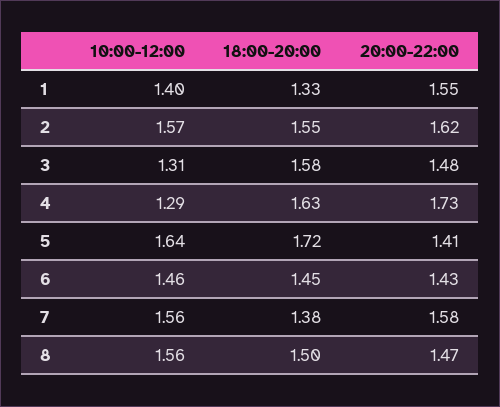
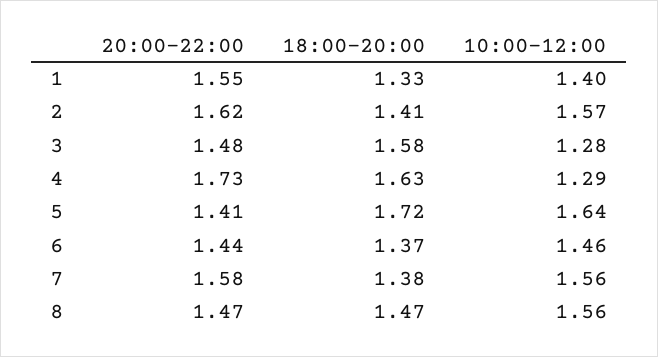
  {
    "10:00-12:00": {
      "1": 1.4,
      "2": 1.57,
-     "3": 1.31,
+     "3": 1.28,
      "4": 1.29,
      "5": 1.64,
      "6": 1.46,
      "7": 1.56,
      "8": 1.56
    },
    "18:00-20:00": {
      "1": 1.33,
-     "2": 1.55,
+     "2": 1.41,
      "3": 1.58,
      "4": 1.63,
      "5": 1.72,
-     "6": 1.45,
+     "6": 1.37,
      "7": 1.38,
-     "8": 1.5
+     "8": 1.47
    },
    "20:00-22:00": {
      "1": 1.55,
      "2": 1.62,
      "3": 1.48,
      "4": 1.73,
      "5": 1.41,
-     "6": 1.43,
+     "6": 1.44,
      "7": 1.58,
      "8": 1.47
    }
  }

